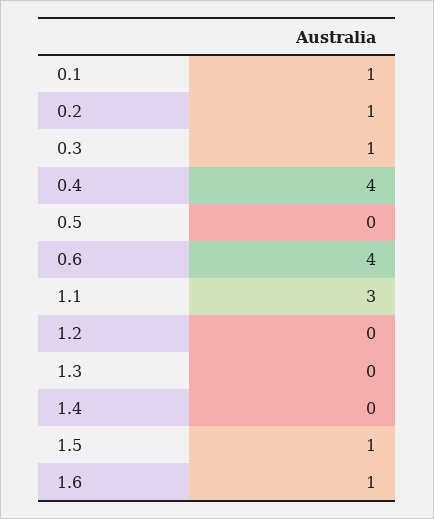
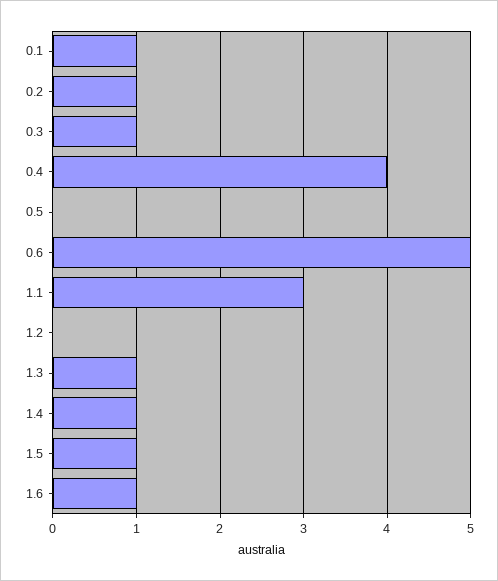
  {
    "0.1": 1,
    "0.2": 1,
    "0.3": 1,
    "0.4": 4,
    "0.5": 0,
-   "0.6": 4,
+   "0.6": 5,
    "1.1": 3,
    "1.2": 0,
-   "1.3": 0,
+   "1.3": 1,
-   "1.4": 0,
+   "1.4": 1,
    "1.5": 1,
    "1.6": 1
  }

